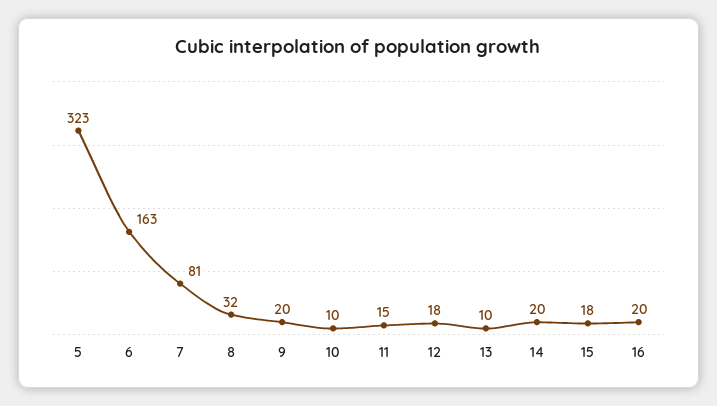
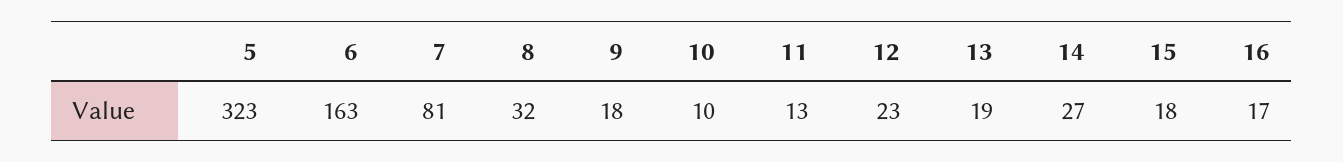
  {
    "5": 323,
    "6": 163,
    "7": 81,
    "8": 32,
-   "9": 20,
+   "9": 18,
    "10": 10,
-   "11": 15,
+   "11": 13,
-   "12": 18,
+   "12": 23,
-   "13": 10,
+   "13": 19,
-   "14": 20,
+   "14": 27,
    "15": 18,
-   "16": 20
+   "16": 17
  }

